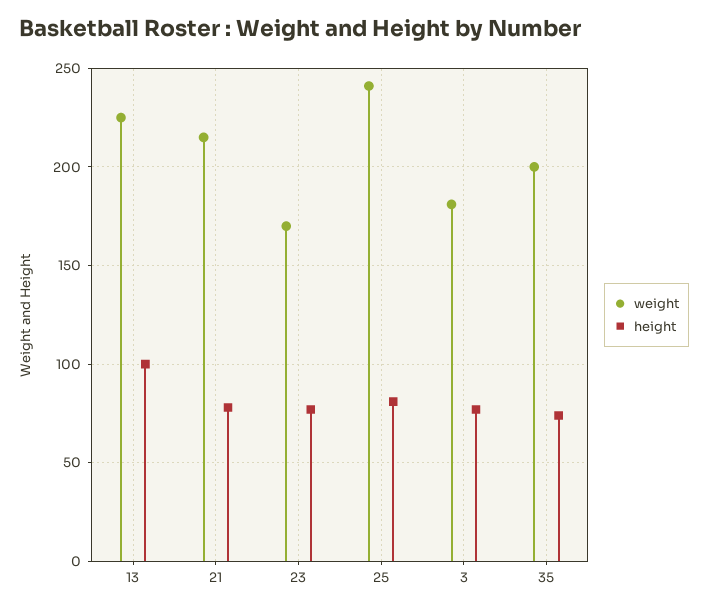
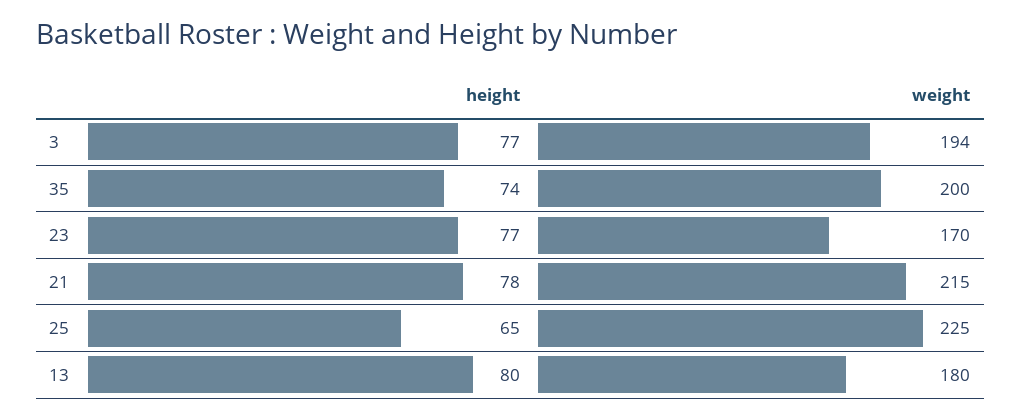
  {
    "weight": {
-     "13": 225,
+     "13": 180,
      "21": 215,
      "23": 170,
-     "25": 240,
+     "25": 225,
-     "3": 180,
+     "3": 194,
      "35": 200
    },
    "height": {
-     "13": 100,
+     "13": 80,
      "21": 78,
      "23": 77,
-     "25": 80,
+     "25": 65,
      "3": 77,
      "35": 74
    }
  }

